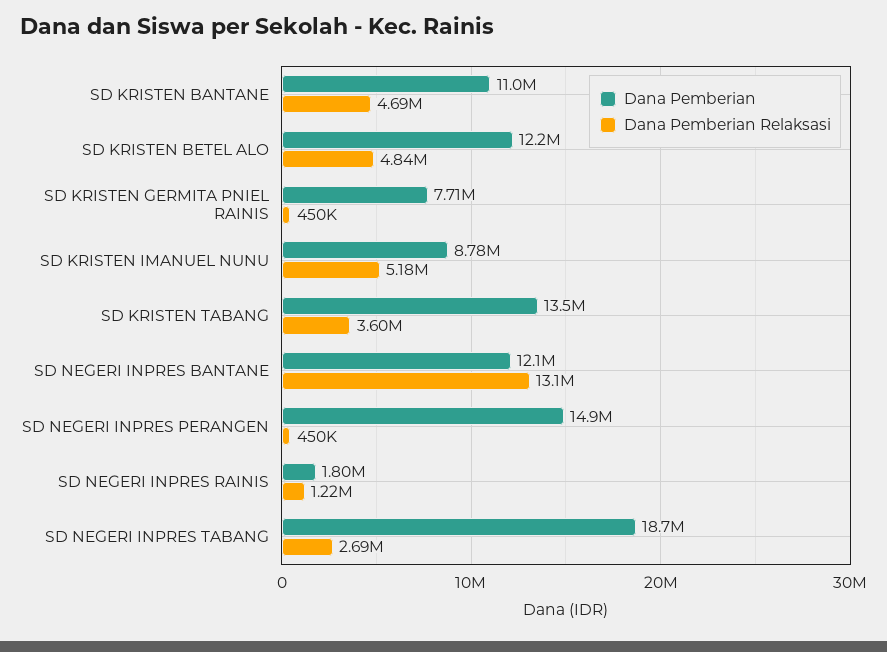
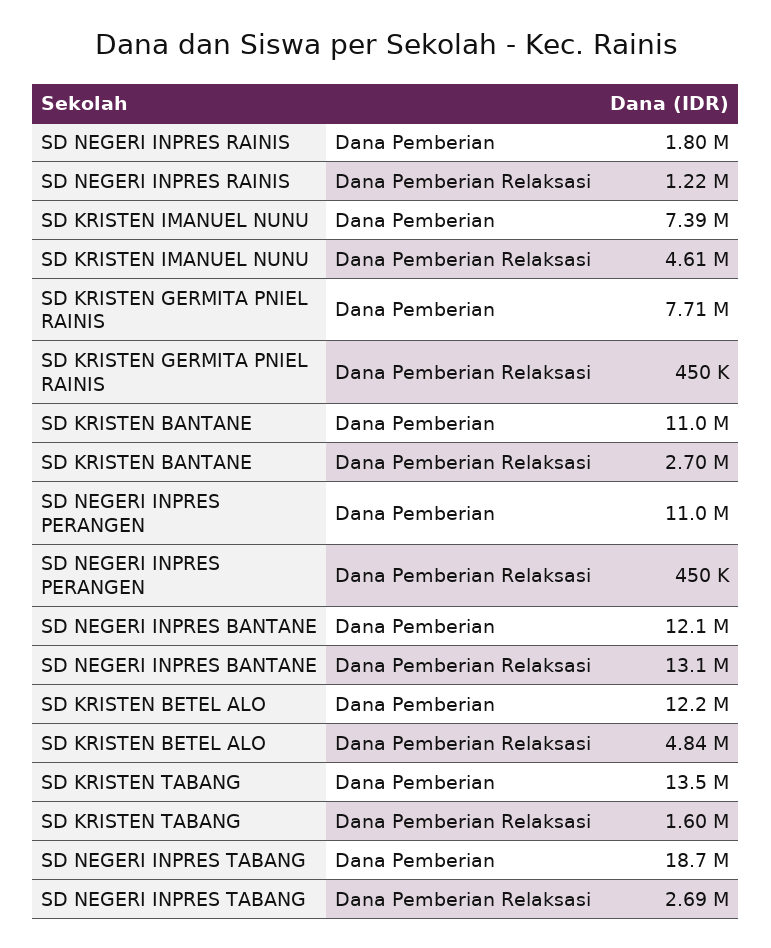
  {
    "Dana Pemberian": {
      "SD KRISTEN BANTANE": 11000000,
      "SD KRISTEN BETEL ALO": 12200000,
      "SD KRISTEN GERMITA PNIEL RAINIS": 7710000,
-     "SD KRISTEN IMANUEL NUNU": 8780000,
+     "SD KRISTEN IMANUEL NUNU": 7390000,
      "SD KRISTEN TABANG": 13500000,
      "SD NEGERI INPRES BANTANE": 12100000,
-     "SD NEGERI INPRES PERANGEN": 14900000,
+     "SD NEGERI INPRES PERANGEN": 11000000,
      "SD NEGERI INPRES RAINIS": 1800000,
      "SD NEGERI INPRES TABANG": 18700000
    },
    "Dana Pemberian Relaksasi": {
-     "SD KRISTEN BANTANE": 4690000,
+     "SD KRISTEN BANTANE": 2700000,
      "SD KRISTEN BETEL ALO": 4840000,
      "SD KRISTEN GERMITA PNIEL RAINIS": 450000,
-     "SD KRISTEN IMANUEL NUNU": 5180000,
+     "SD KRISTEN IMANUEL NUNU": 4610000,
-     "SD KRISTEN TABANG": 3600000,
+     "SD KRISTEN TABANG": 1600000,
      "SD NEGERI INPRES BANTANE": 13100000,
      "SD NEGERI INPRES PERANGEN": 450000,
      "SD NEGERI INPRES RAINIS": 1220000,
      "SD NEGERI INPRES TABANG": 2690000
    }
  }

